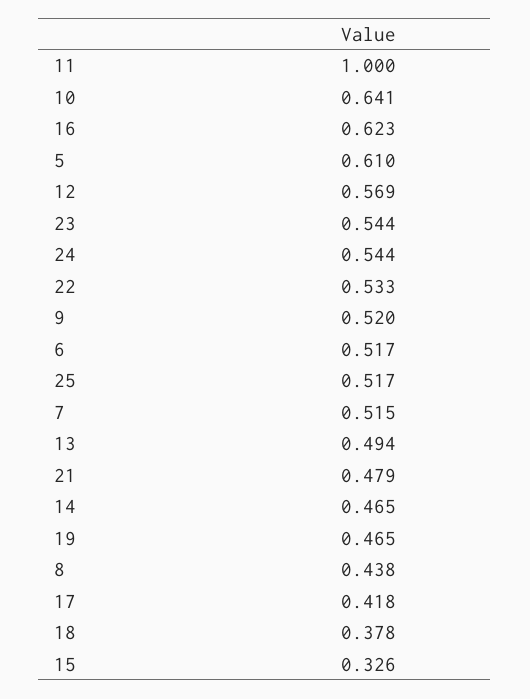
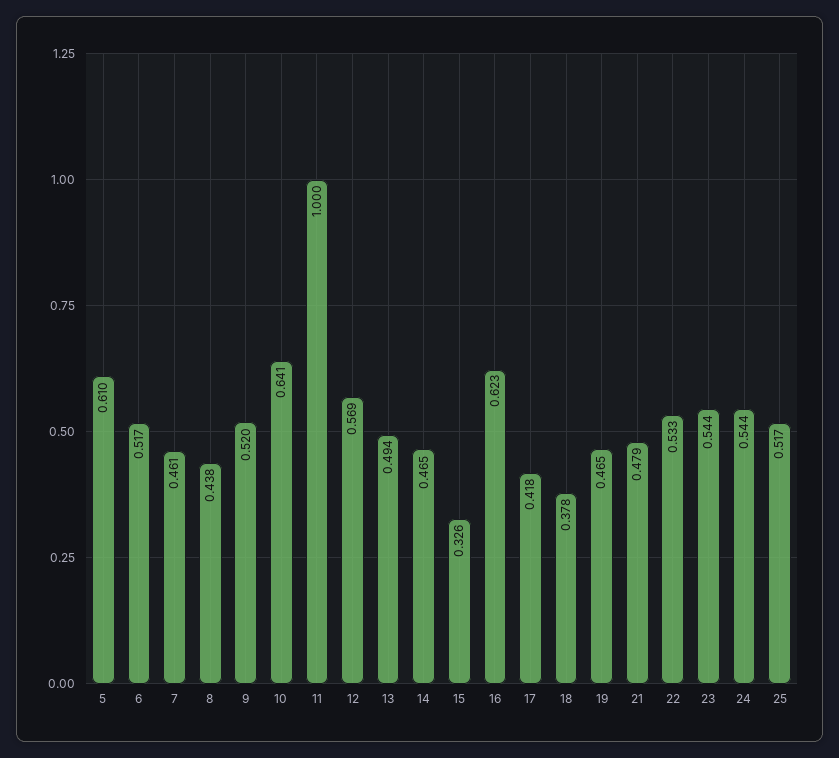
  {
    "11": 1,
    "10": 0.641,
    "16": 0.623,
    "5": 0.61,
    "12": 0.569,
    "23": 0.544,
    "24": 0.544,
    "22": 0.533,
    "9": 0.52,
    "6": 0.517,
    "25": 0.517,
-   "7": 0.515,
+   "7": 0.461,
    "13": 0.494,
    "21": 0.479,
    "14": 0.465,
    "19": 0.465,
    "8": 0.438,
    "17": 0.418,
    "18": 0.378,
    "15": 0.326
  }

